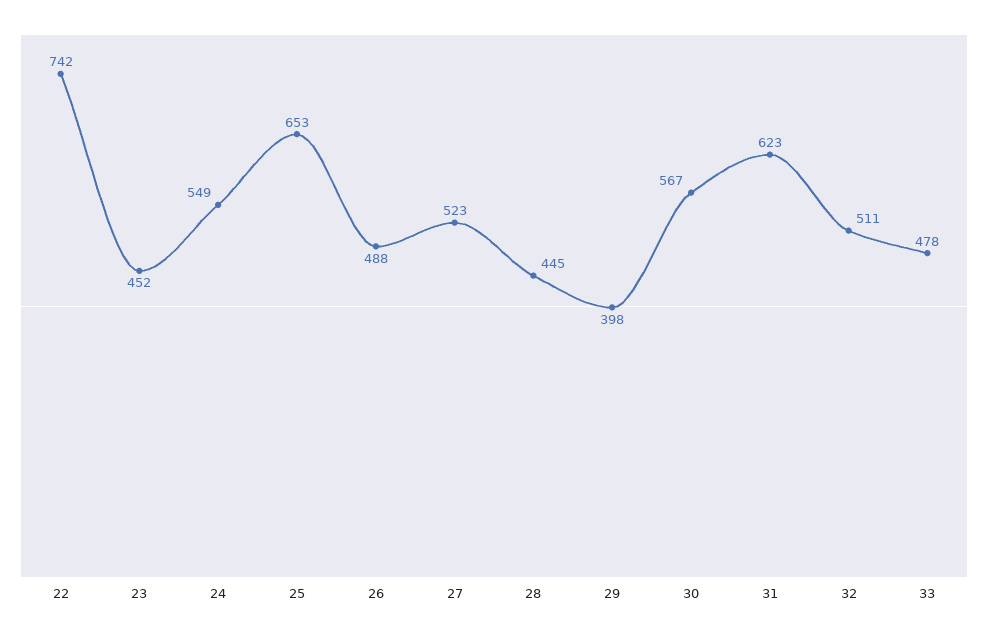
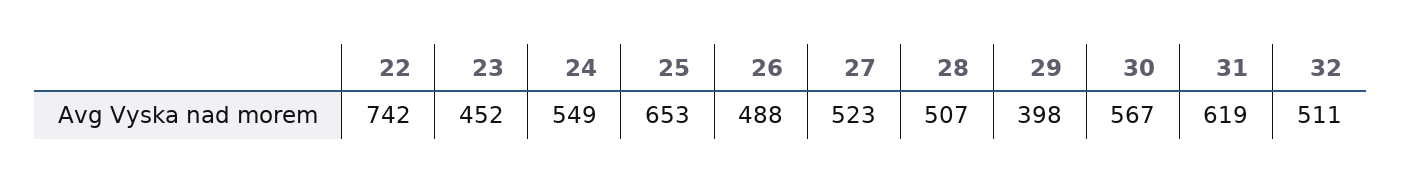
  {
    "22": 742,
    "23": 452,
    "24": 549,
    "25": 653,
    "26": 488,
    "27": 523,
-   "28": 445,
+   "28": 507,
    "29": 398,
    "30": 567,
-   "31": 623,
+   "31": 619,
-   "32": 511,
+   "32": 511
-   "33": 478
  }

